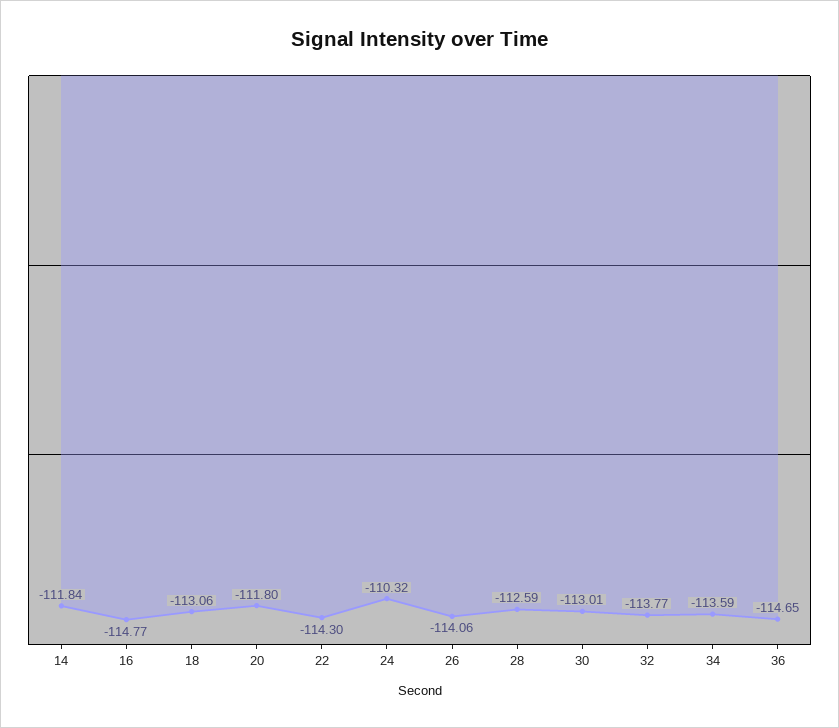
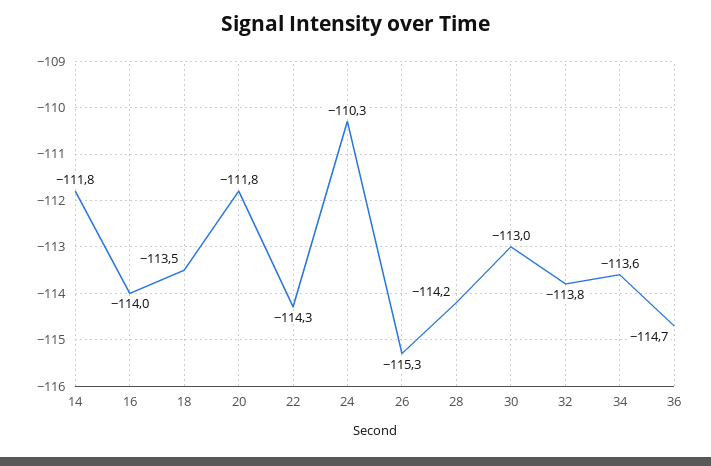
  {
    "14": -111.84,
-   "16": -114.77,
+   "16": -114,
-   "18": -113.06,
+   "18": -113.5,
    "20": -111.8,
    "22": -114.3,
    "24": -110.32,
-   "26": -114.06,
+   "26": -115.3,
-   "28": -112.59,
+   "28": -114.2,
    "30": -113.01,
    "32": -113.77,
    "34": -113.59,
    "36": -114.65
  }

